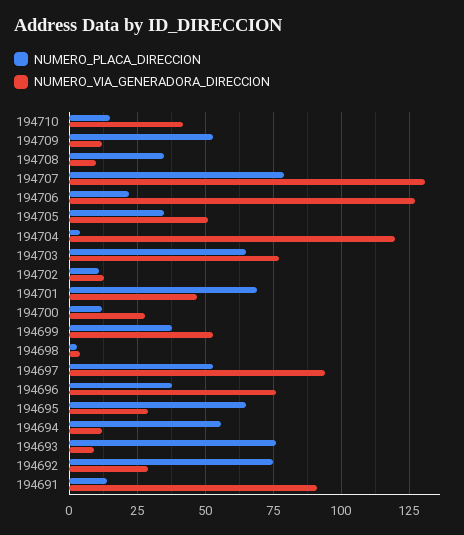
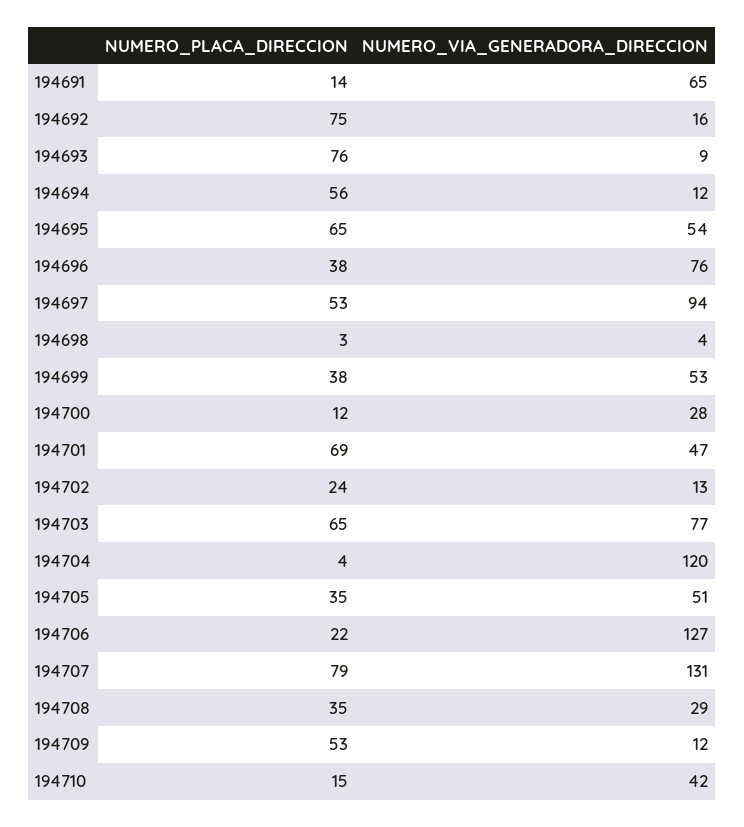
  {
    "NUMERO_PLACA_DIRECCION": {
      "194710": 15,
      "194709": 53,
      "194708": 35,
      "194707": 79,
      "194706": 22,
      "194705": 35,
      "194704": 4,
      "194703": 65,
-     "194702": 10,
+     "194702": 24,
      "194701": 69,
      "194700": 12,
      "194699": 38,
      "194698": 3,
      "194697": 53,
      "194696": 38,
      "194695": 65,
      "194694": 56,
      "194693": 76,
      "194692": 75,
      "194691": 14
    },
    "NUMERO_VIA_GENERADORA_DIRECCION": {
      "194710": 42,
      "194709": 12,
-     "194708": 10,
+     "194708": 29,
      "194707": 131,
      "194706": 127,
      "194705": 51,
      "194704": 120,
      "194703": 77,
      "194702": 13,
      "194701": 47,
      "194700": 28,
      "194699": 53,
      "194698": 4,
      "194697": 94,
      "194696": 76,
-     "194695": 30,
+     "194695": 54,
      "194694": 12,
      "194693": 9,
-     "194692": 30,
+     "194692": 16,
-     "194691": 90
+     "194691": 65
    }
  }

